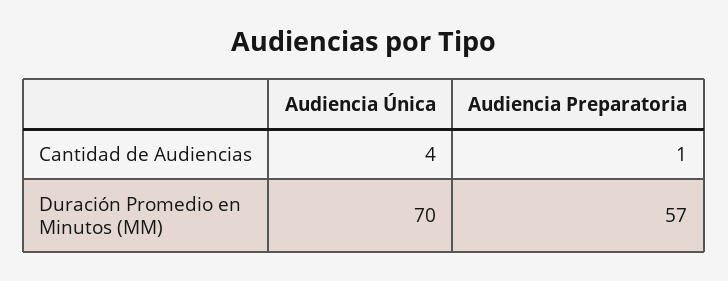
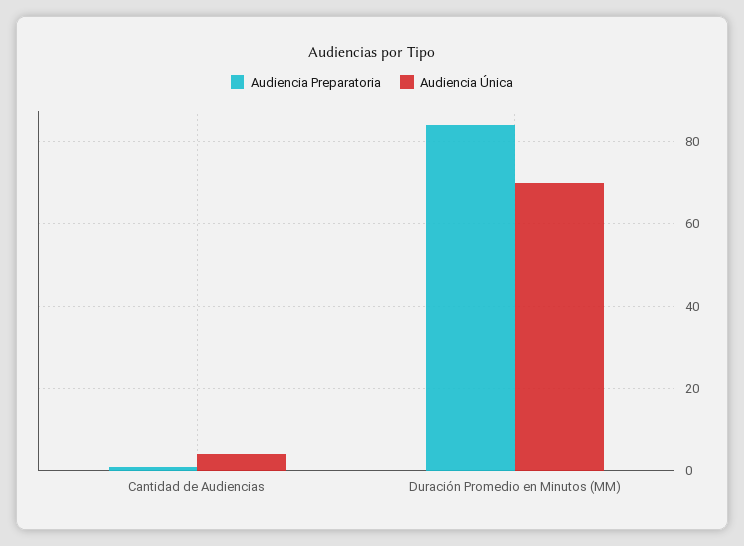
  {
    "Audiencia Única": {
      "Cantidad de Audiencias": 4,
      "Duración Promedio en Minutos (MM)": 70
    },
    "Audiencia Preparatoria": {
      "Cantidad de Audiencias": 1,
-     "Duración Promedio en Minutos (MM)": 57
+     "Duración Promedio en Minutos (MM)": 85
    }
  }

